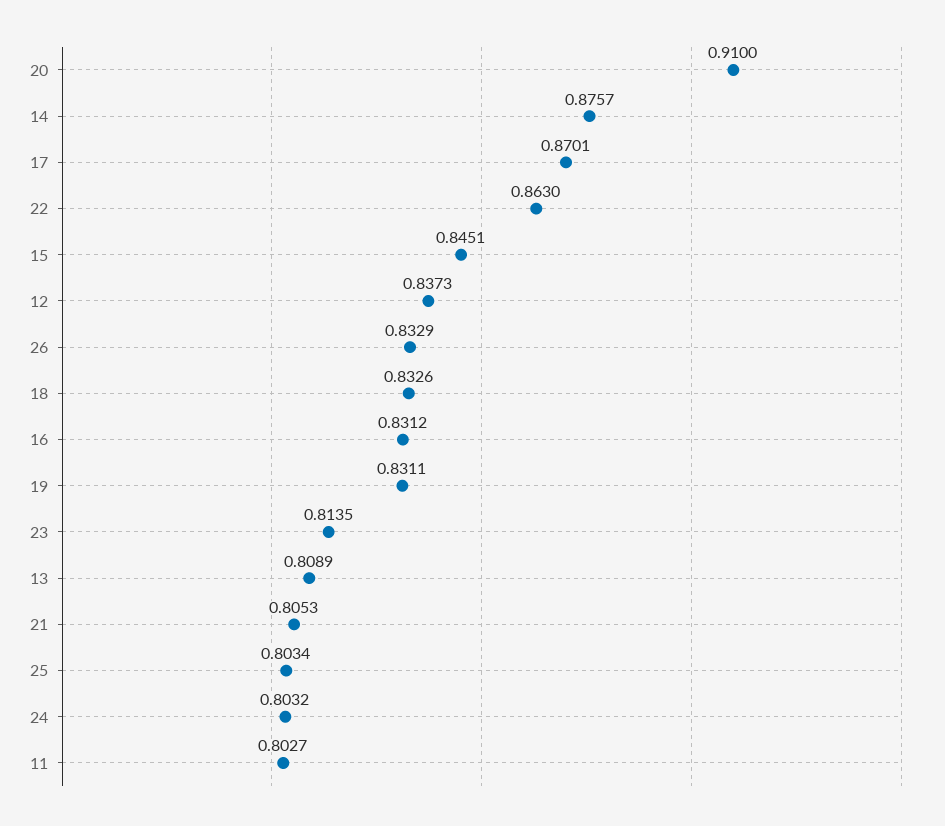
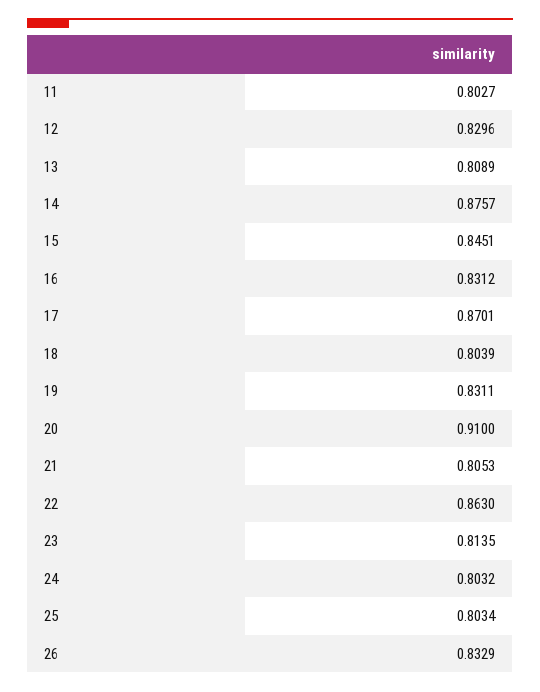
  {
    "20": 0.91,
    "14": 0.8757,
    "17": 0.8701,
    "22": 0.863,
    "15": 0.8451,
-   "12": 0.8373,
+   "12": 0.8296,
    "26": 0.8329,
-   "18": 0.8326,
+   "18": 0.8039,
    "16": 0.8312,
    "19": 0.8311,
    "23": 0.8135,
    "13": 0.8089,
    "21": 0.8053,
    "25": 0.8034,
    "24": 0.8032,
    "11": 0.8027
  }

